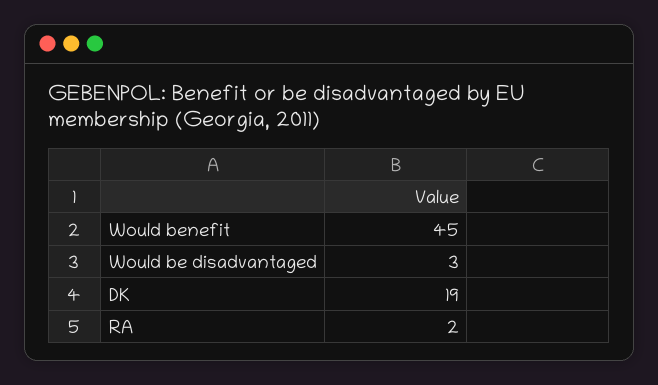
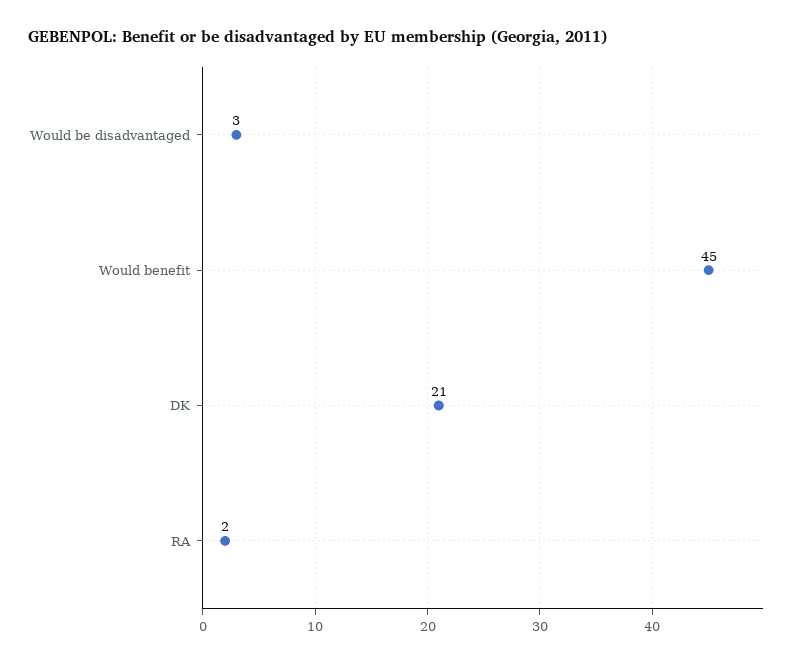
  {
    "Would benefit": 45,
    "Would be disadvantaged": 3,
-   "DK": 19,
+   "DK": 21,
    "RA": 2
  }

